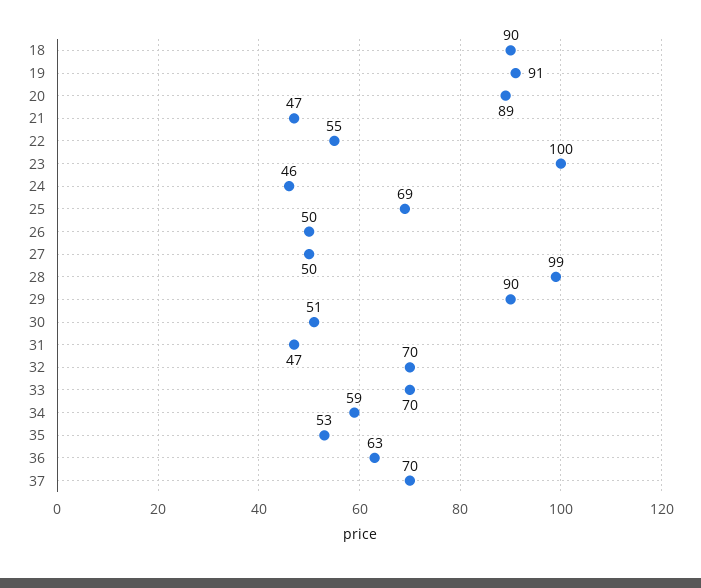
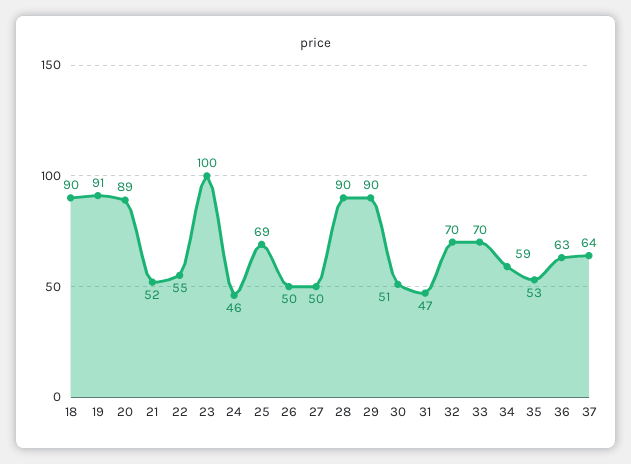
  {
    "18": 90,
    "19": 91,
    "20": 89,
-   "21": 47,
+   "21": 52,
    "22": 55,
    "23": 100,
    "24": 46,
    "25": 69,
    "26": 50,
    "27": 50,
-   "28": 99,
+   "28": 90,
    "29": 90,
    "30": 51,
    "31": 47,
    "32": 70,
    "33": 70,
    "34": 59,
    "35": 53,
    "36": 63,
-   "37": 70
+   "37": 64
  }

